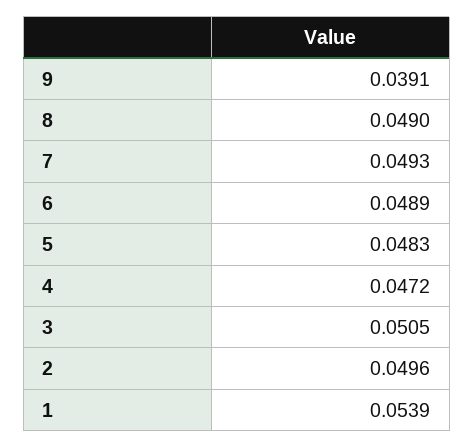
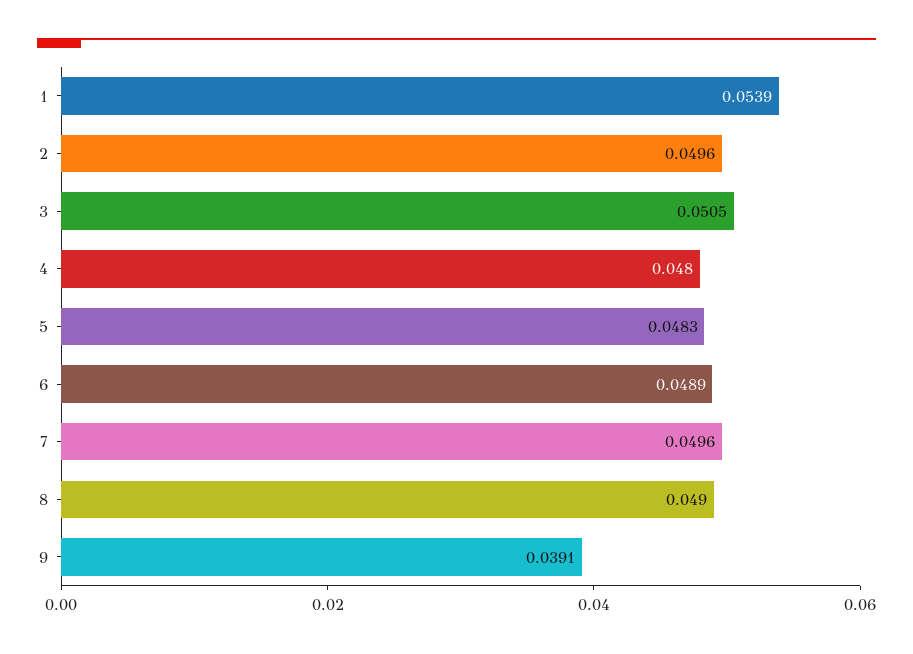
  {
    "9": 0.0391,
    "8": 0.049,
-   "7": 0.0493,
+   "7": 0.0496,
    "6": 0.0489,
    "5": 0.0483,
-   "4": 0.0472,
+   "4": 0.048,
    "3": 0.0505,
    "2": 0.0496,
    "1": 0.0539
  }

